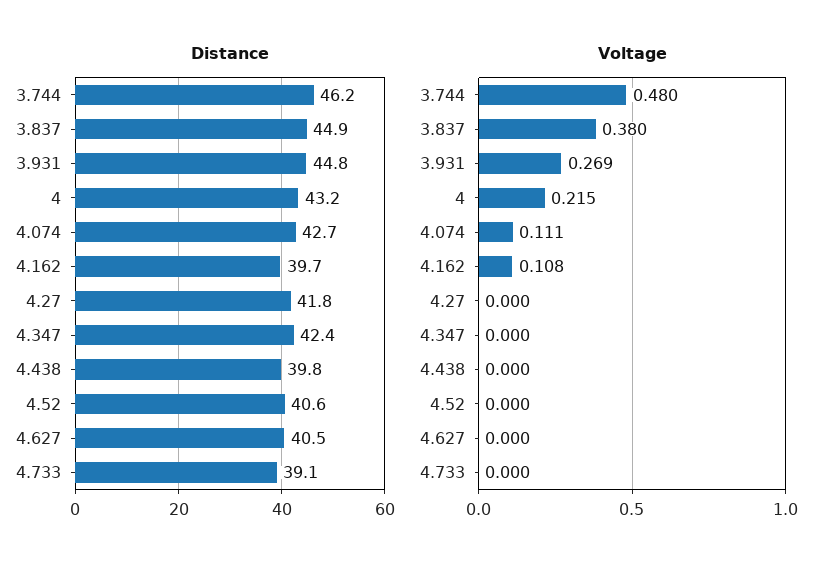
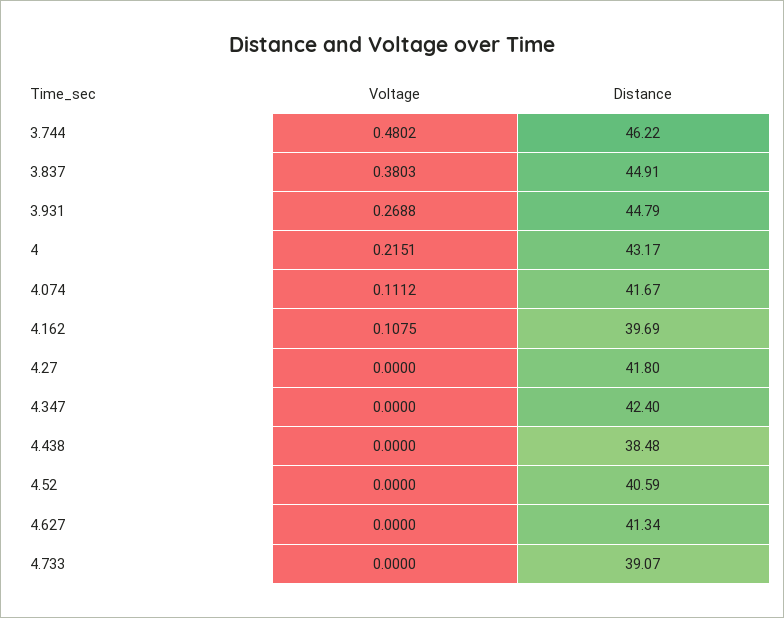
  {
    "Distance": {
      "3.744": 46.22,
      "3.837": 44.91,
      "3.931": 44.79,
      "4": 43.17,
-     "4.074": 42.7,
+     "4.074": 41.67,
      "4.162": 39.69,
      "4.27": 41.8,
      "4.347": 42.4,
-     "4.438": 39.8,
+     "4.438": 38.48,
      "4.52": 40.59,
-     "4.627": 40.5,
+     "4.627": 41.34,
      "4.733": 39.07
    },
    "Voltage": {
      "3.744": 0.4802,
      "3.837": 0.3803,
      "3.931": 0.2688,
      "4": 0.2151,
      "4.074": 0.1112,
      "4.162": 0.1075,
      "4.27": 0,
      "4.347": 0,
      "4.438": 0,
      "4.52": 0,
      "4.627": 0,
      "4.733": 0
    }
  }

